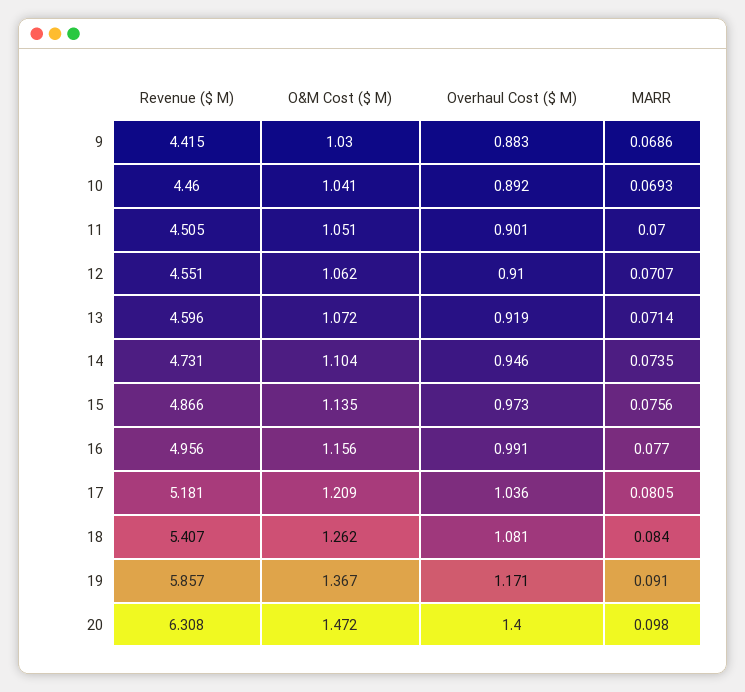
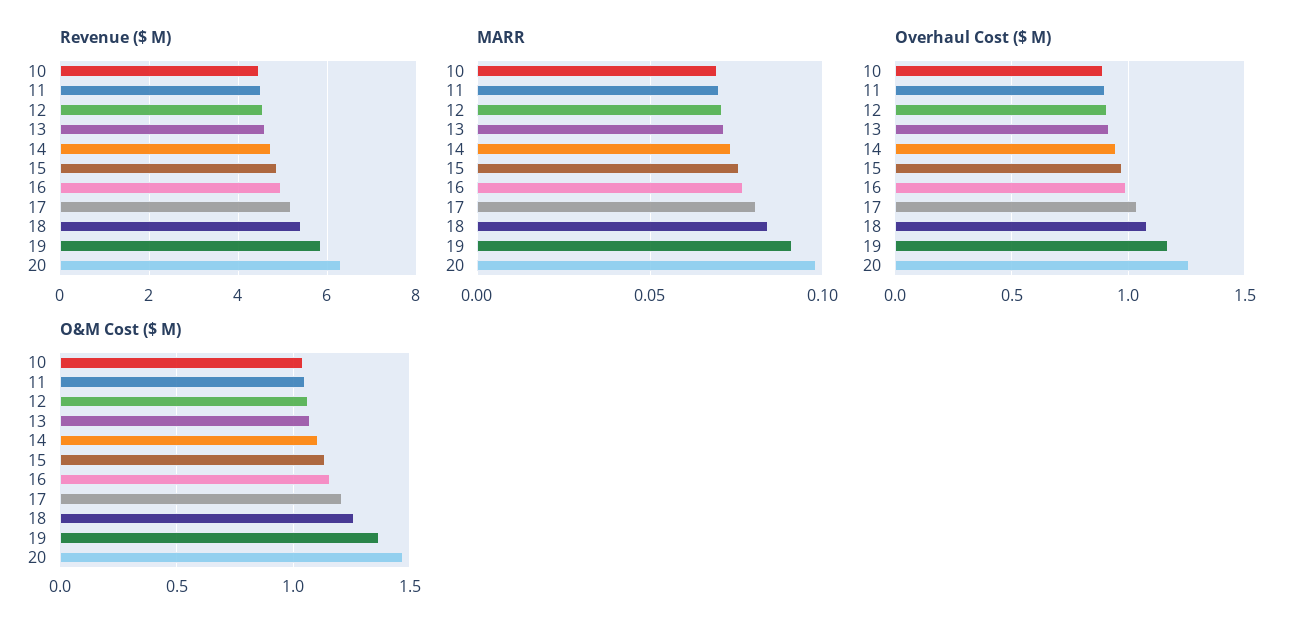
  {
    "Revenue ($ M)": {
-     "9": 4.415,
      "10": 4.46,
      "11": 4.505,
      "12": 4.551,
      "13": 4.596,
      "14": 4.731,
      "15": 4.866,
      "16": 4.956,
      "17": 5.181,
      "18": 5.407,
      "19": 5.857,
      "20": 6.308
    },
    "O&M Cost ($ M)": {
-     "9": 1.03,
      "10": 1.041,
      "11": 1.051,
      "12": 1.062,
      "13": 1.072,
      "14": 1.104,
      "15": 1.135,
      "16": 1.156,
      "17": 1.209,
      "18": 1.262,
      "19": 1.367,
      "20": 1.472
    },
    "Overhaul Cost ($ M)": {
-     "9": 0.883,
      "10": 0.892,
      "11": 0.901,
      "12": 0.91,
      "13": 0.919,
      "14": 0.946,
      "15": 0.973,
      "16": 0.991,
      "17": 1.036,
      "18": 1.081,
      "19": 1.171,
-     "20": 1.4
+     "20": 1.25
    },
    "MARR": {
-     "9": 0.0686,
      "10": 0.0693,
      "11": 0.07,
      "12": 0.0707,
      "13": 0.0714,
      "14": 0.0735,
      "15": 0.0756,
      "16": 0.077,
      "17": 0.0805,
      "18": 0.084,
      "19": 0.091,
      "20": 0.098
    }
  }

